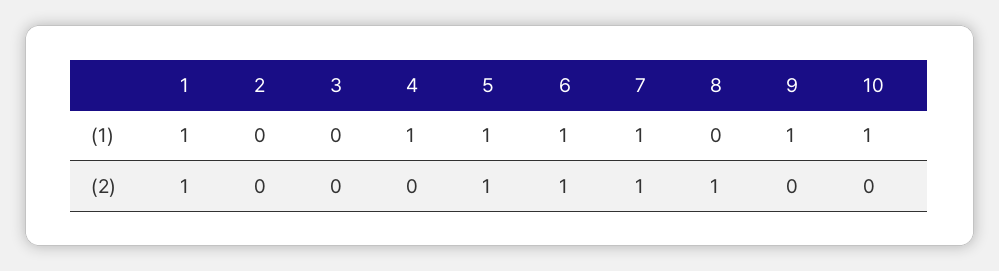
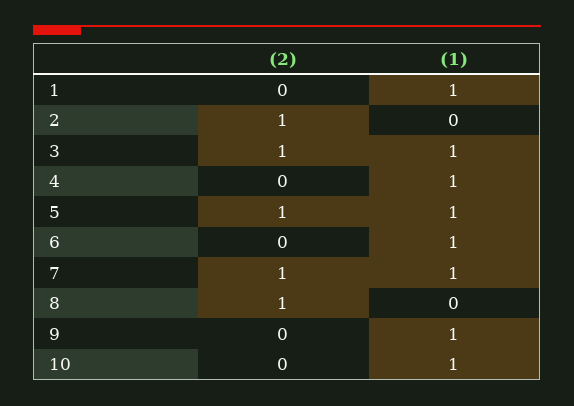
  {
    "1": {
      "(1)": 1,
-     "(2)": 1
+     "(2)": 0
    },
    "2": {
      "(1)": 0,
-     "(2)": 0
+     "(2)": 1
    },
    "3": {
-     "(1)": 0,
+     "(1)": 1,
-     "(2)": 0
+     "(2)": 1
    },
    "4": {
      "(1)": 1,
      "(2)": 0
    },
    "5": {
      "(1)": 1,
      "(2)": 1
    },
    "6": {
      "(1)": 1,
-     "(2)": 1
+     "(2)": 0
    },
    "7": {
      "(1)": 1,
      "(2)": 1
    },
    "8": {
      "(1)": 0,
      "(2)": 1
    },
    "9": {
      "(1)": 1,
      "(2)": 0
    },
    "10": {
      "(1)": 1,
      "(2)": 0
    }
  }

